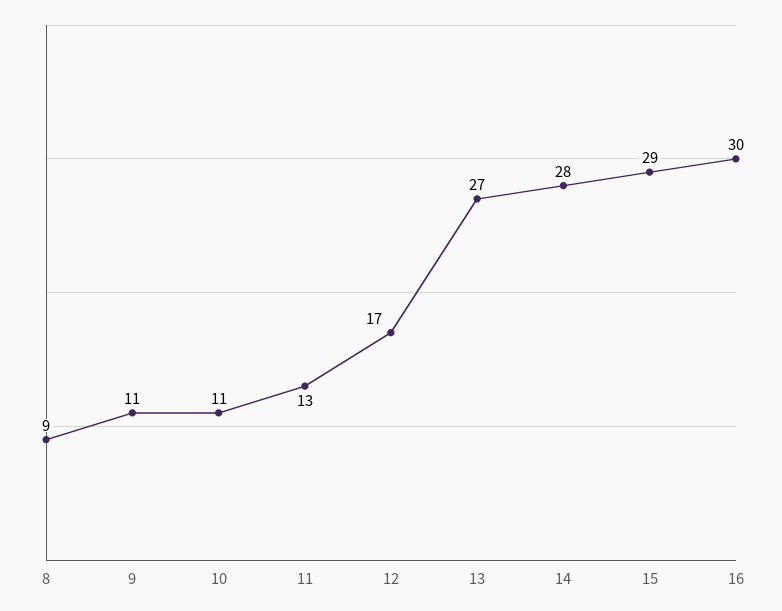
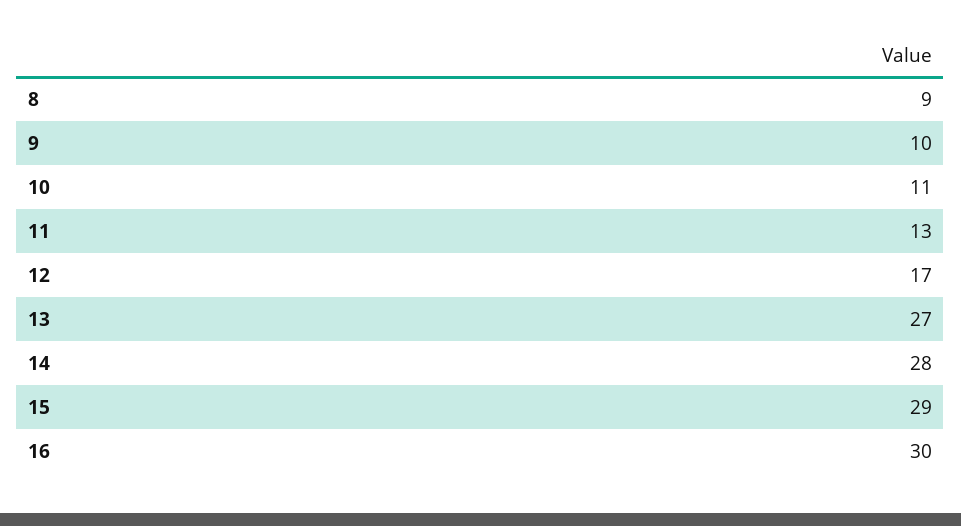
  {
    "8": 9,
-   "9": 11,
+   "9": 10,
    "10": 11,
    "11": 13,
    "12": 17,
    "13": 27,
    "14": 28,
    "15": 29,
    "16": 30
  }

